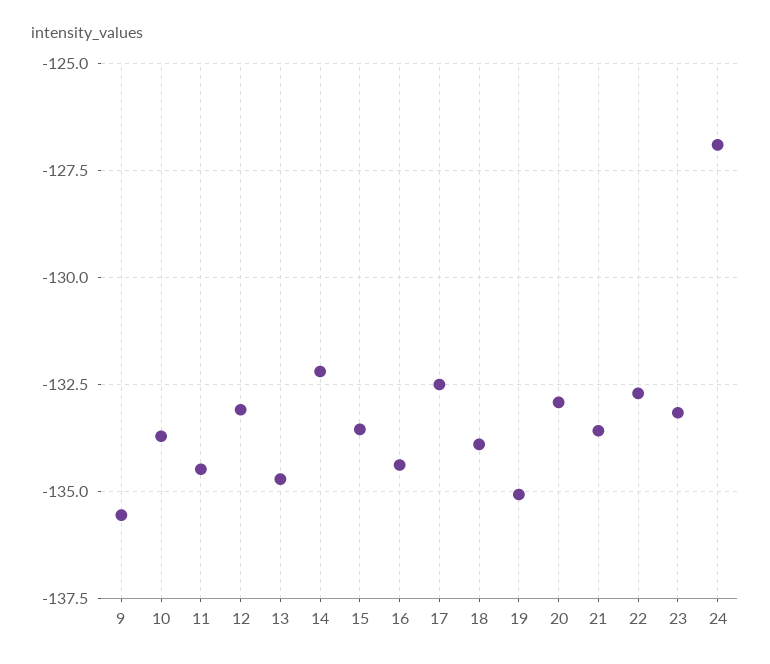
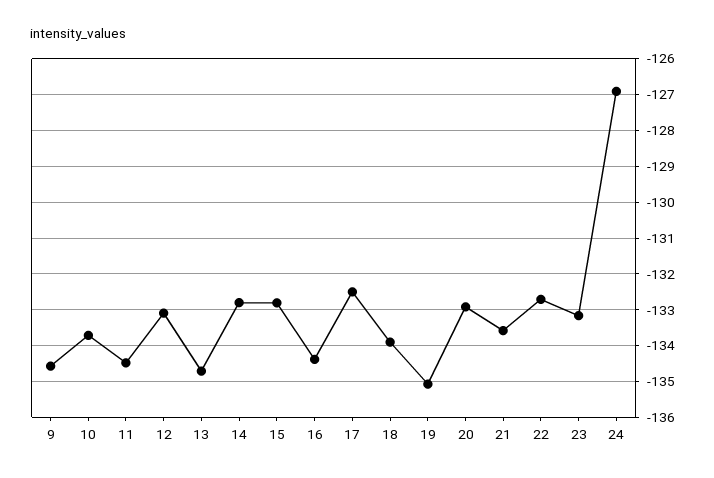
  {
-   "9": -135.5,
+   "9": -134.6,
    "10": -133.8,
    "11": -134.4,
    "12": -133,
    "13": -134.8,
-   "14": -132.25,
+   "14": -132.8,
-   "15": -133.5,
+   "15": -132.8,
    "16": -134.4,
    "17": -132.6,
    "18": -134,
    "19": -135,
    "20": -133,
    "21": -133.6,
    "22": -132.8,
    "23": -133.2,
    "24": -127
  }

